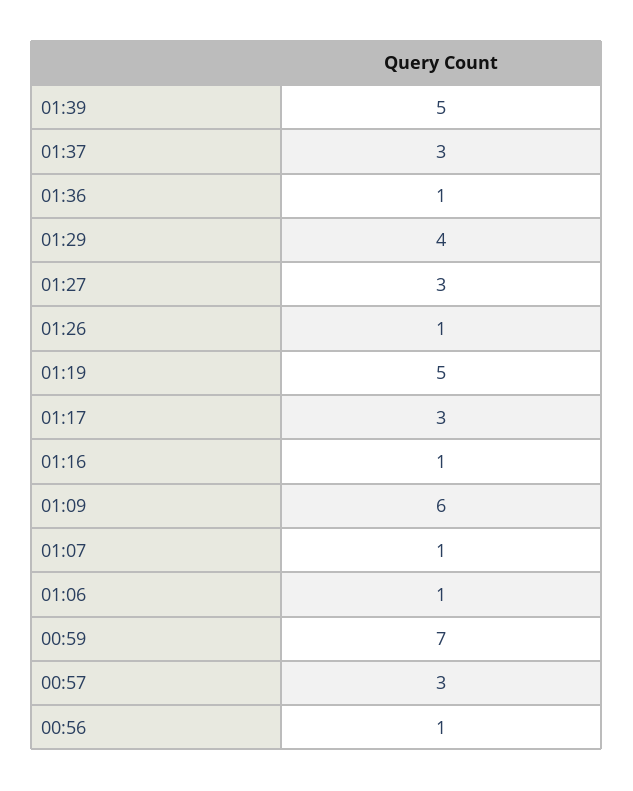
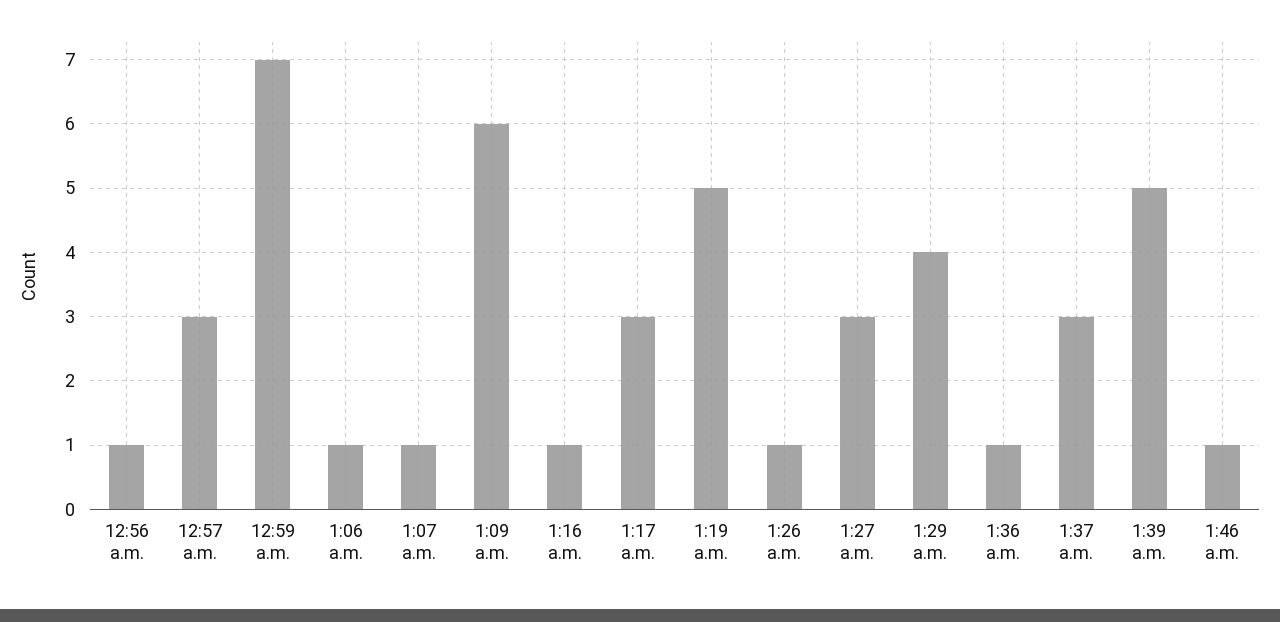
  {
    "01:39": 5,
    "01:37": 3,
    "01:36": 1,
    "01:29": 4,
    "01:27": 3,
    "01:26": 1,
    "01:19": 5,
    "01:17": 3,
    "01:16": 1,
    "01:09": 6,
    "01:07": 1,
    "01:06": 1,
    "00:59": 7,
    "00:57": 3,
-   "00:56": 1
+   "00:56": 1,
+   "1:46 a.m.": 1
  }

